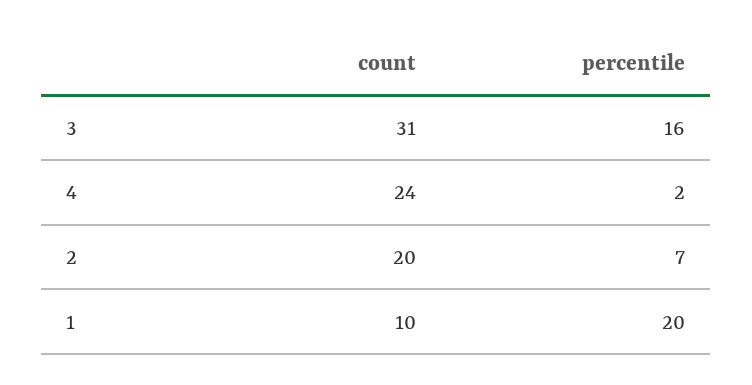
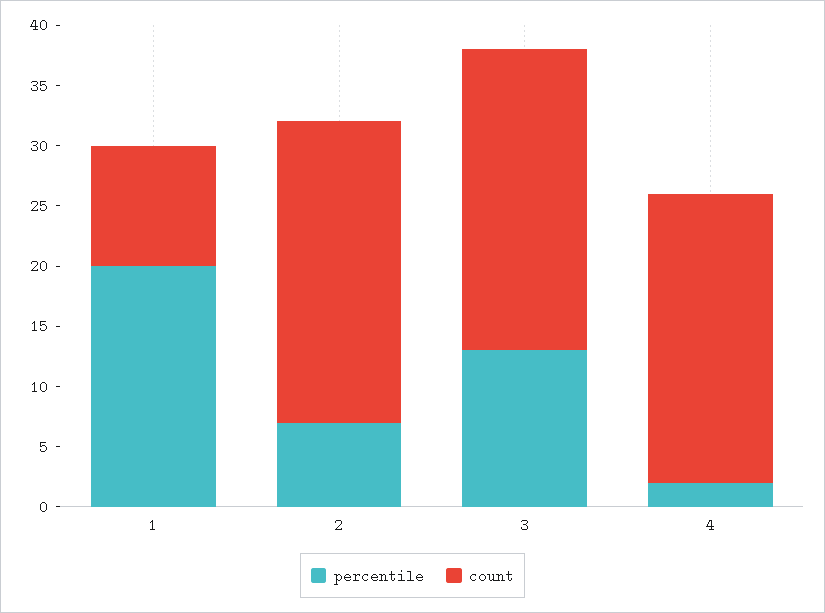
  {
    "count": {
-     "3": 31,
+     "3": 25,
      "4": 24,
-     "2": 20,
+     "2": 25,
      "1": 10
    },
    "percentile": {
-     "3": 16,
+     "3": 13,
      "4": 2,
      "2": 7,
      "1": 20
    }
  }

